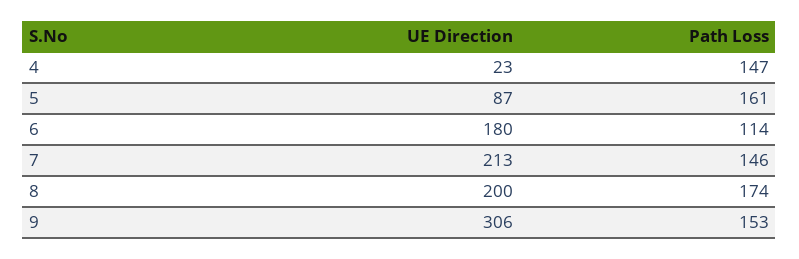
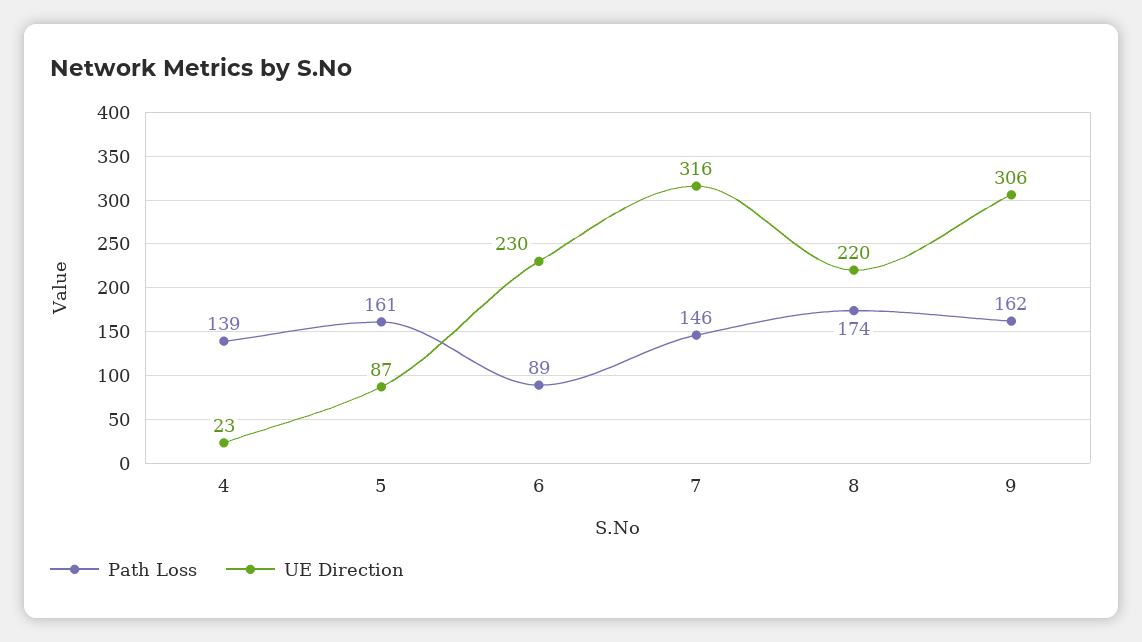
  {
    "UE Direction": {
      "4": 23,
      "5": 87,
-     "6": 180,
+     "6": 230,
-     "7": 213,
+     "7": 316,
-     "8": 200,
+     "8": 220,
      "9": 306
    },
    "Path Loss": {
-     "4": 147,
+     "4": 139,
      "5": 161,
-     "6": 114,
+     "6": 89,
      "7": 146,
      "8": 174,
-     "9": 153
+     "9": 162
    }
  }

